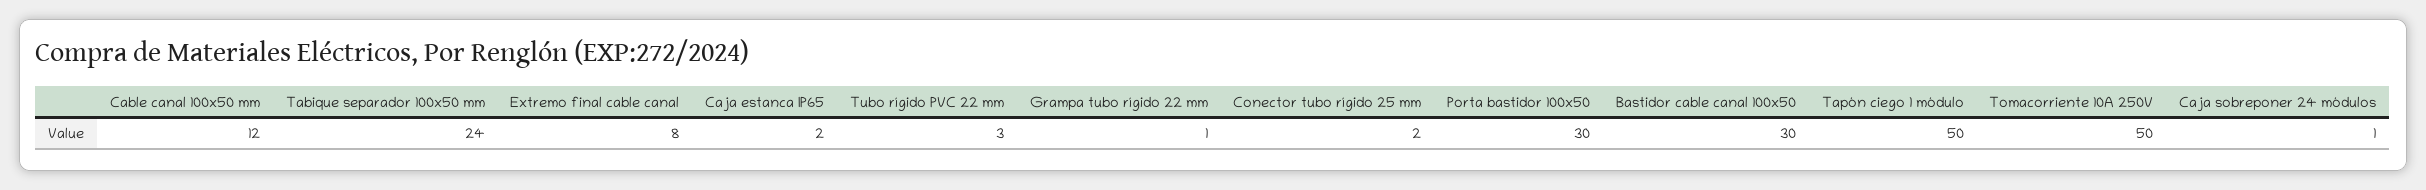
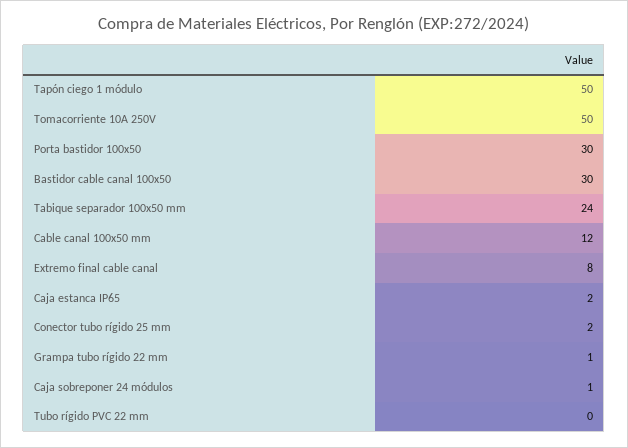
  {
    "Cable canal 100x50 mm": 12,
    "Tabique separador 100x50 mm": 24,
    "Extremo final cable canal": 8,
    "Caja estanca IP65": 2,
-   "Tubo rígido PVC 22 mm": 3,
+   "Tubo rígido PVC 22 mm": 0,
    "Grampa tubo rígido 22 mm": 1,
    "Conector tubo rígido 25 mm": 2,
    "Porta bastidor 100x50": 30,
    "Bastidor cable canal 100x50": 30,
    "Tapón ciego 1 módulo": 50,
    "Tomacorriente 10A 250V": 50,
    "Caja sobreponer 24 módulos": 1
  }

